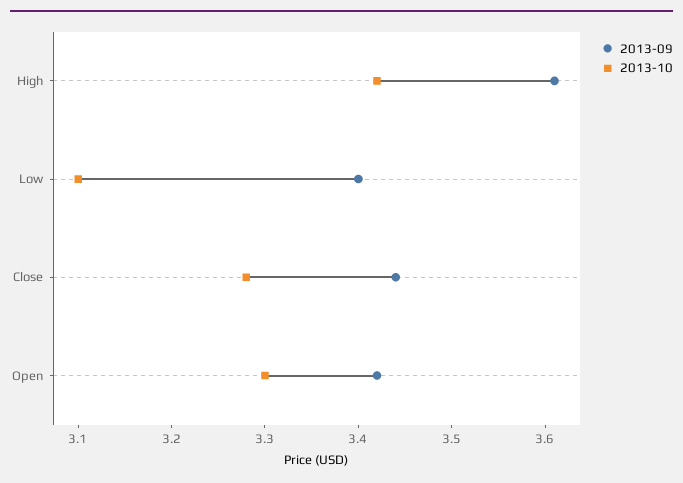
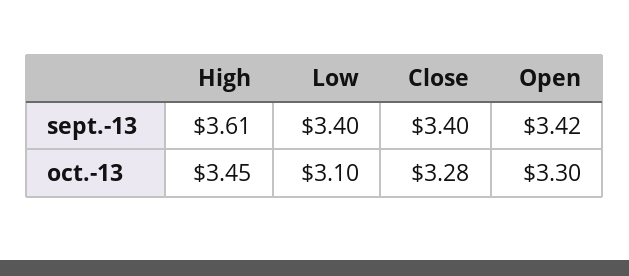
  {
    "2013-09": {
      "High": 3.61,
      "Low": 3.4,
-     "Close": 3.44,
+     "Close": 3.4,
      "Open": 3.42
    },
    "2013-10": {
-     "High": 3.42,
+     "High": 3.45,
      "Low": 3.1,
      "Close": 3.28,
      "Open": 3.3
    }
  }

